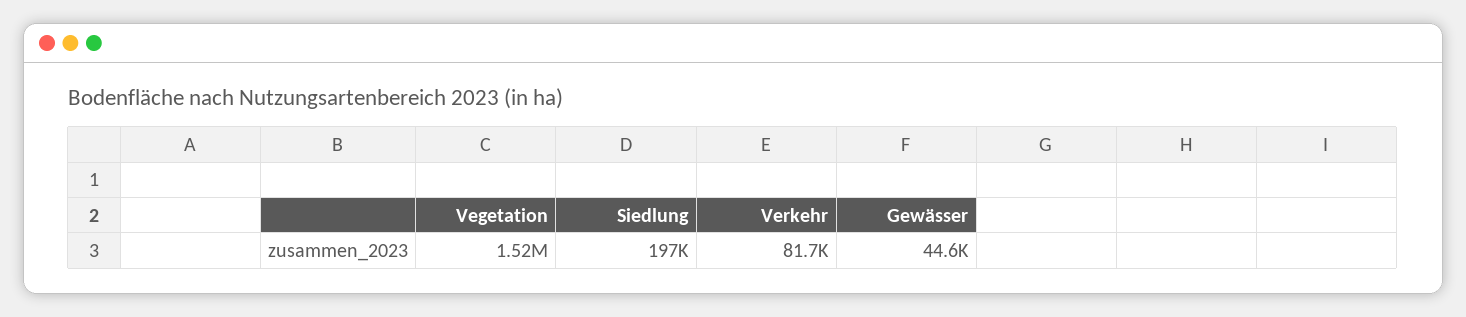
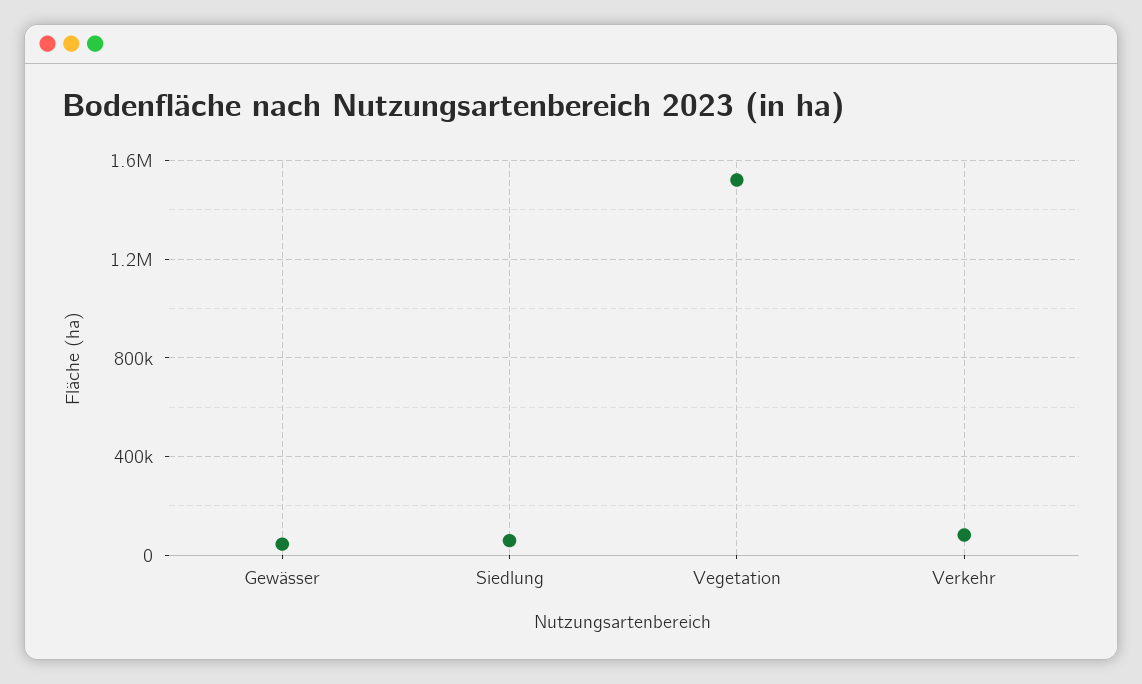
  {
    "Vegetation": 1520000,
-   "Siedlung": 197000,
+   "Siedlung": 50000,
    "Verkehr": 81700,
    "Gewässer": 44600
  }

